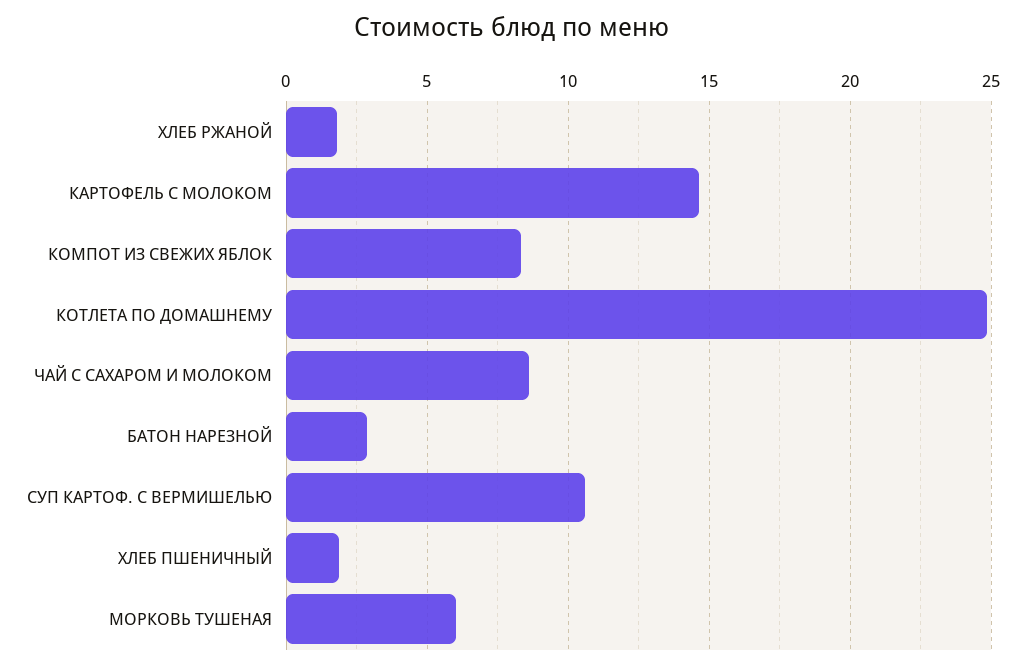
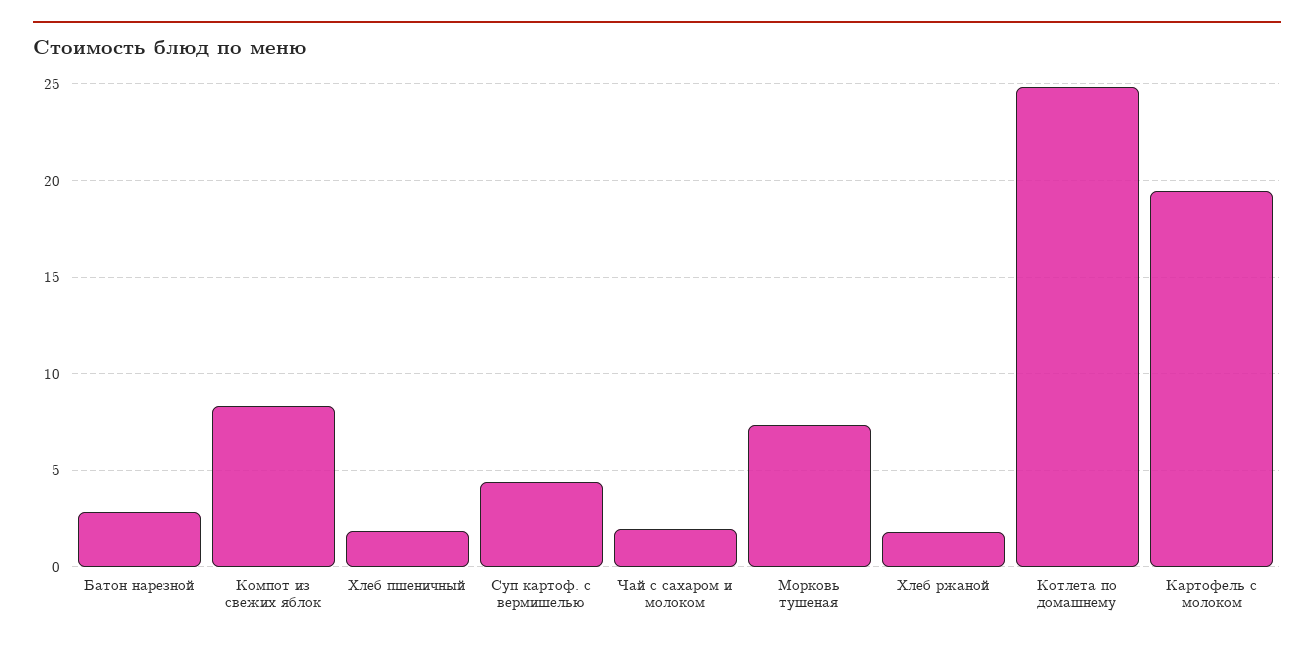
  {
    "ХЛЕБ РЖАНОЙ": 2,
-   "КАРТОФЕЛЬ С МОЛОКОМ": 14.5,
+   "КАРТОФЕЛЬ С МОЛОКОМ": 19.5,
    "КОМПОТ ИЗ СВЕЖИХ ЯБЛОК": 8.5,
    "КОТЛЕТА ПО ДОМАШНЕМУ": 25,
-   "ЧАЙ С САХАРОМ И МОЛОКОМ": 8.5,
+   "ЧАЙ С САХАРОМ И МОЛОКОМ": 2,
    "БАТОН НАРЕЗНОЙ": 3,
-   "СУП КАРТОФ. С ВЕРМИШЕЛЬЮ": 10.5,
+   "СУП КАРТОФ. С ВЕРМИШЕЛЬЮ": 4.5,
    "ХЛЕБ ПШЕНИЧНЫЙ": 2,
-   "МОРКОВЬ ТУШЕНАЯ": 6
+   "МОРКОВЬ ТУШЕНАЯ": 7.5
  }

